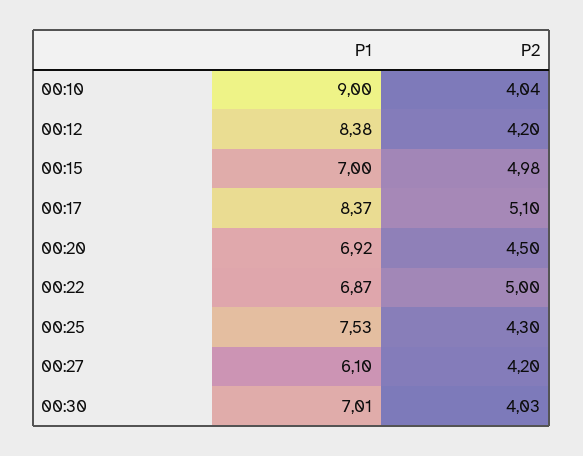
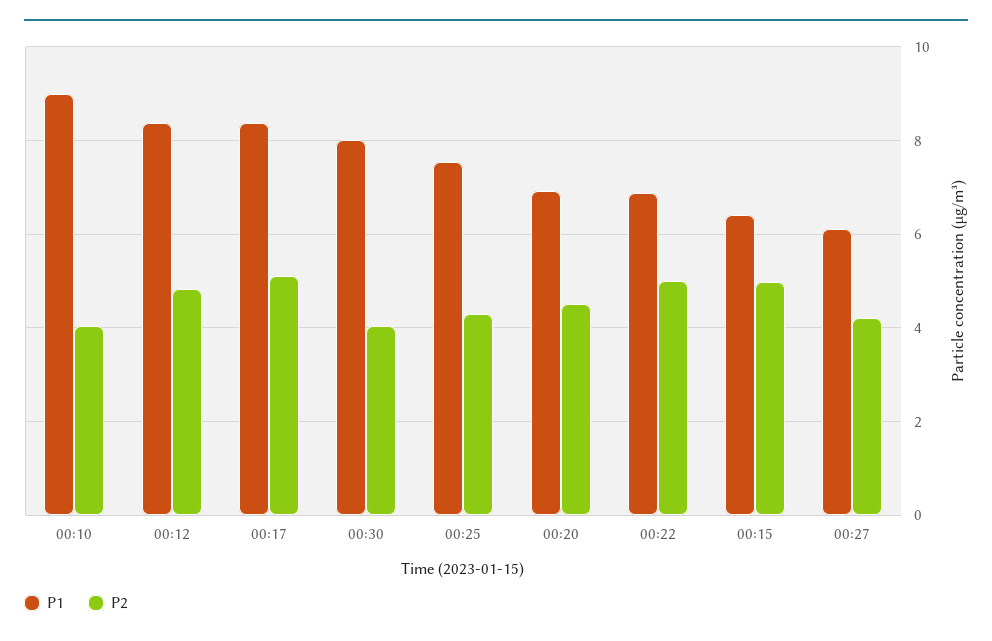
  {
    "P1": {
      "00:10": 9,
      "00:12": 8.38,
-     "00:15": 7,
+     "00:15": 6.4,
      "00:17": 8.37,
      "00:20": 6.92,
      "00:22": 6.87,
      "00:25": 7.53,
      "00:27": 6.1,
-     "00:30": 7.01
+     "00:30": 8
    },
    "P2": {
      "00:10": 4.04,
-     "00:12": 4.2,
+     "00:12": 4.8,
      "00:15": 4.98,
      "00:17": 5.1,
      "00:20": 4.5,
      "00:22": 5,
      "00:25": 4.3,
      "00:27": 4.2,
      "00:30": 4.03
    }
  }

